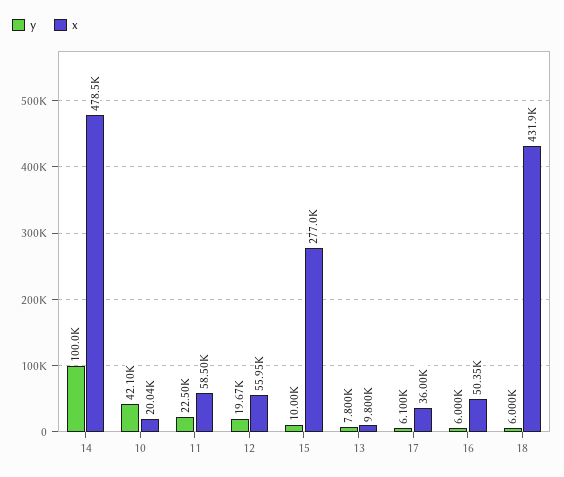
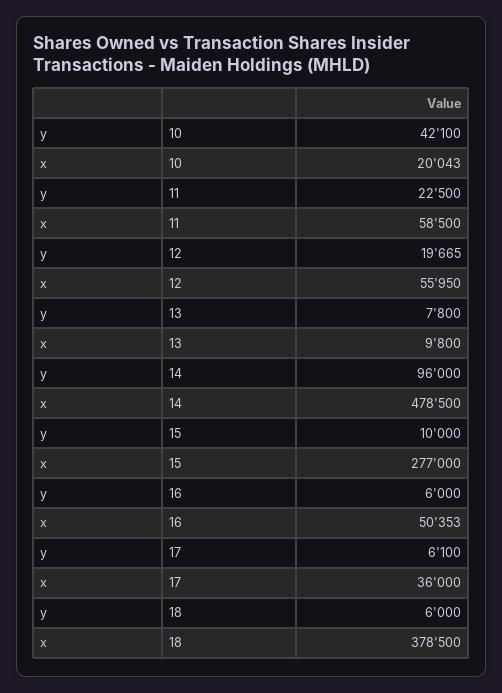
  {
    "y": {
-     "14": 100000,
+     "14": 96000,
      "10": 42100,
      "11": 22500,
      "12": 19665,
      "15": 10000,
      "13": 7800,
      "17": 6100,
      "16": 6000,
      "18": 6000
    },
    "x": {
      "14": 478500,
      "10": 20043,
      "11": 58500,
      "12": 55950,
      "15": 277000,
      "13": 9800,
      "17": 36000,
      "16": 50353,
-     "18": 431900
+     "18": 378500
    }
  }

